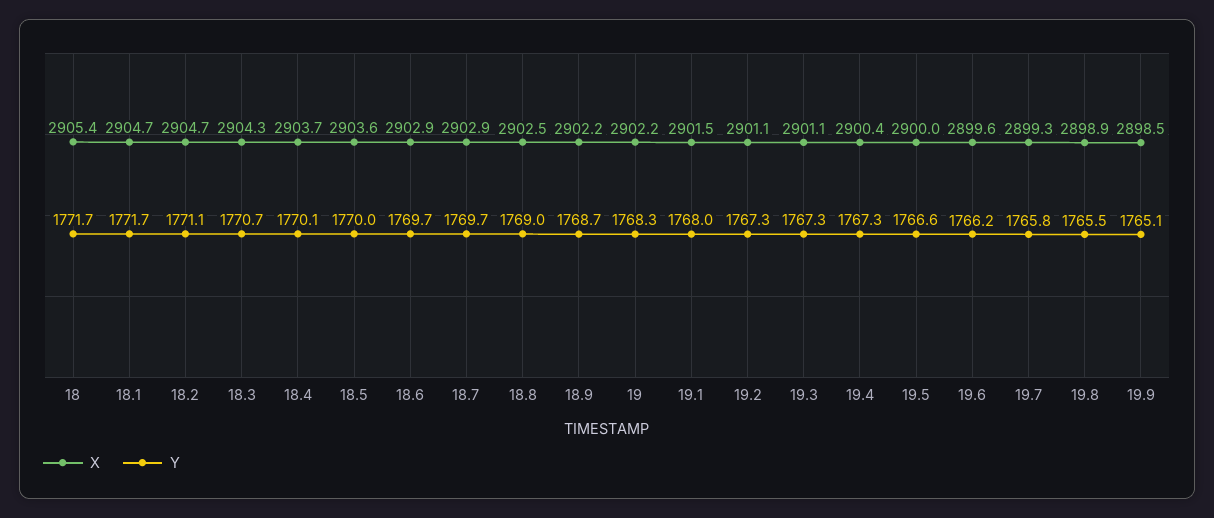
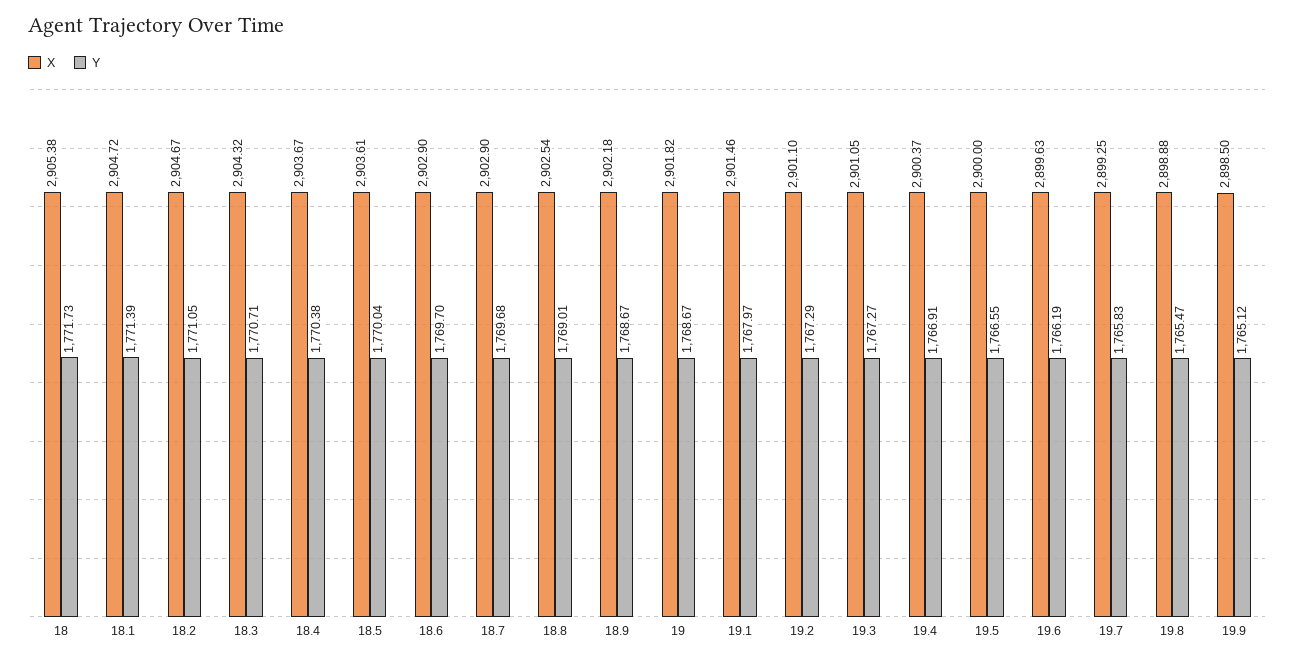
  {
    "X": {
      "18": 2905.38,
      "18.1": 2904.72,
      "18.2": 2904.67,
      "18.3": 2904.32,
      "18.4": 2903.67,
      "18.5": 2903.61,
      "18.6": 2902.9,
      "18.7": 2902.9,
      "18.8": 2902.54,
      "18.9": 2902.18,
-     "19": 2902.2,
+     "19": 2901.82,
      "19.1": 2901.46,
      "19.2": 2901.1,
      "19.3": 2901.05,
      "19.4": 2900.37,
      "19.5": 2900,
      "19.6": 2899.63,
      "19.7": 2899.25,
      "19.8": 2898.88,
      "19.9": 2898.5
    },
    "Y": {
      "18": 1771.73,
-     "18.1": 1771.7,
+     "18.1": 1771.39,
      "18.2": 1771.05,
      "18.3": 1770.71,
-     "18.4": 1770.1,
+     "18.4": 1770.38,
      "18.5": 1770.04,
      "18.6": 1769.7,
      "18.7": 1769.68,
      "18.8": 1769.01,
      "18.9": 1768.67,
-     "19": 1768.3,
+     "19": 1768.67,
      "19.1": 1767.97,
      "19.2": 1767.29,
      "19.3": 1767.27,
-     "19.4": 1767.3,
+     "19.4": 1766.91,
      "19.5": 1766.55,
      "19.6": 1766.19,
      "19.7": 1765.83,
      "19.8": 1765.47,
      "19.9": 1765.12
    }
  }

